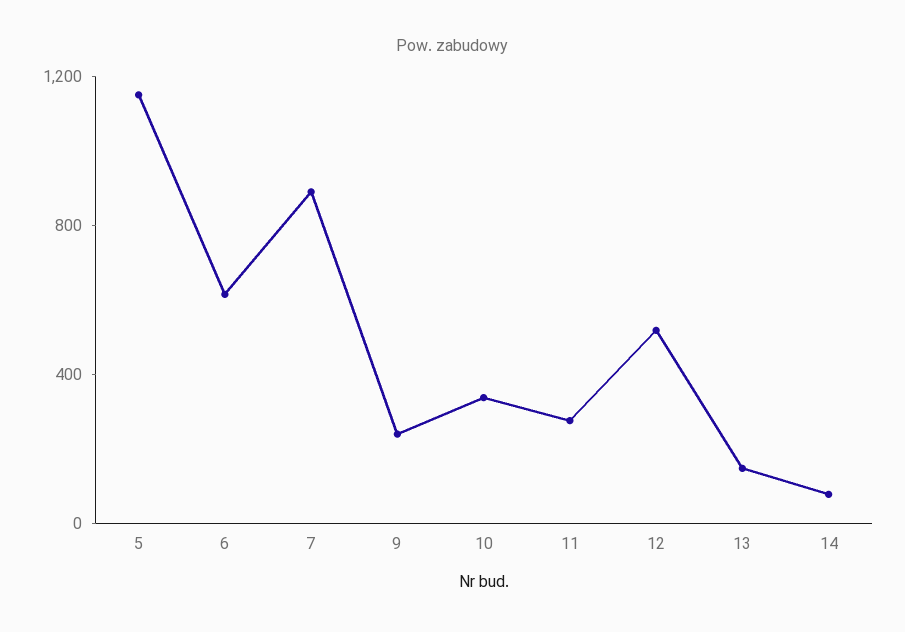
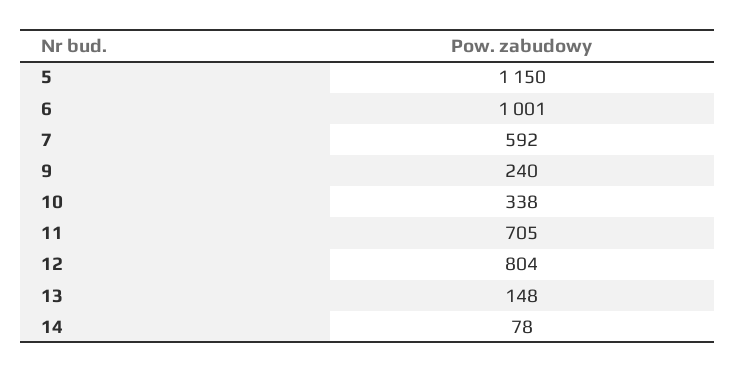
  {
    "5": 1150,
-   "6": 600,
+   "6": 1001,
-   "7": 900,
+   "7": 592,
    "9": 240,
    "10": 338,
-   "11": 300,
+   "11": 705,
-   "12": 500,
+   "12": 804,
    "13": 148,
    "14": 78
  }

